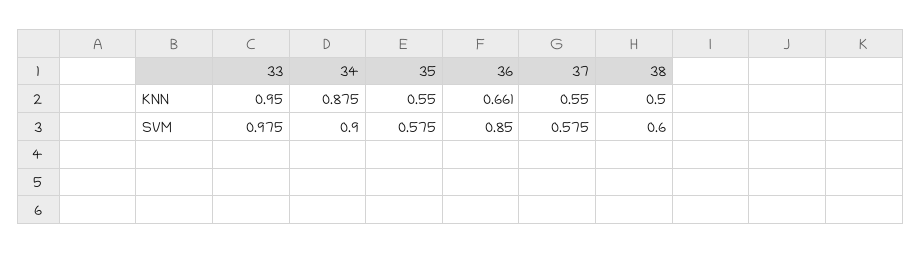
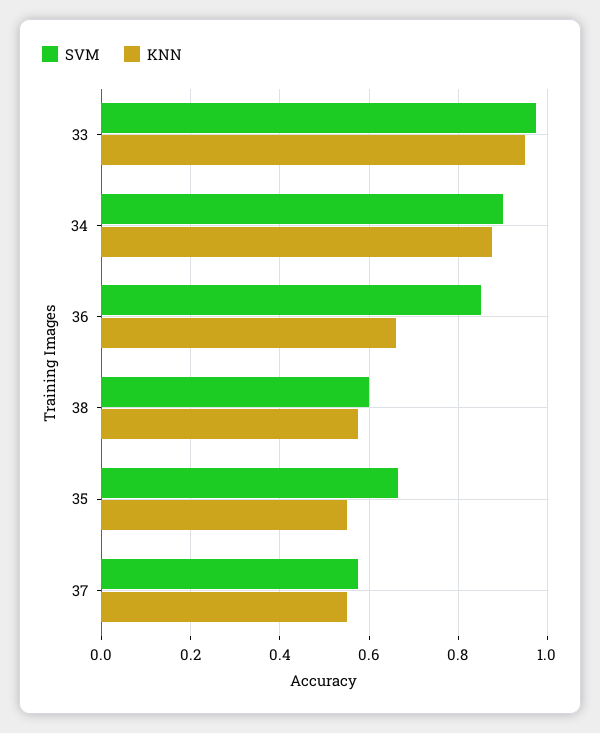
  {
    "KNN": {
      "33": 0.95,
      "34": 0.875,
      "35": 0.55,
      "36": 0.661,
      "37": 0.55,
-     "38": 0.5
+     "38": 0.58
    },
    "SVM": {
      "33": 0.975,
      "34": 0.9,
-     "35": 0.575,
+     "35": 0.66,
      "36": 0.85,
      "37": 0.575,
      "38": 0.6
    }
  }

